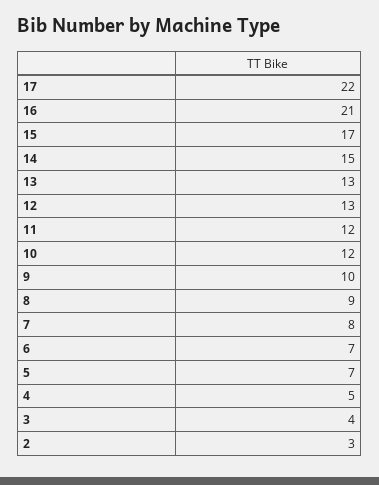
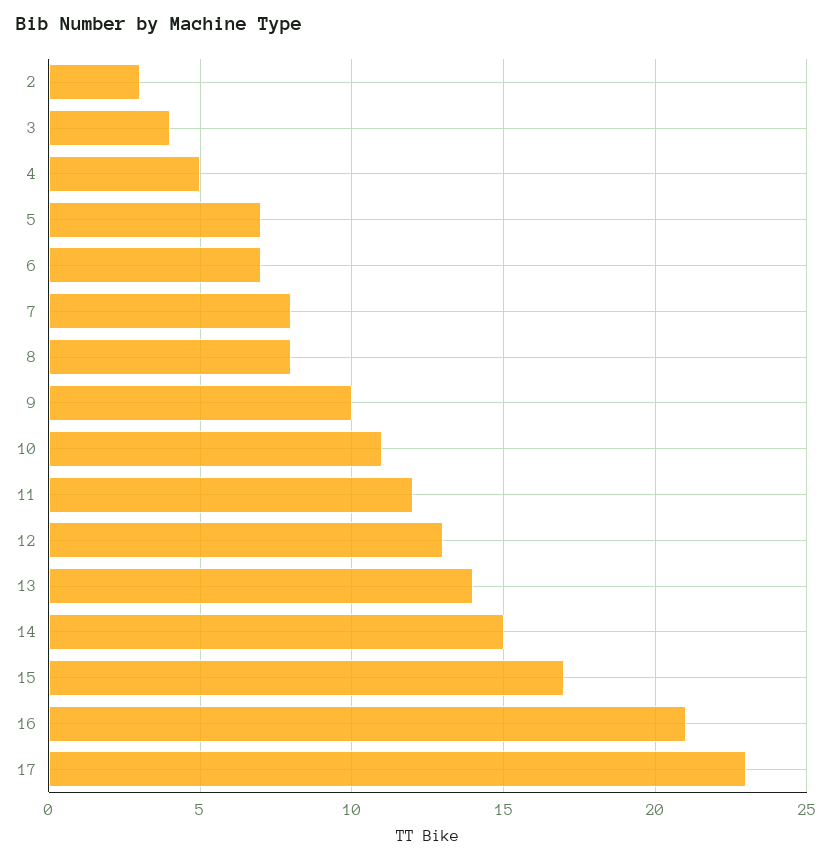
  {
-   "17": 22,
+   "17": 23,
    "16": 21,
    "15": 17,
    "14": 15,
-   "13": 13,
+   "13": 14,
    "12": 13,
    "11": 12,
-   "10": 12,
+   "10": 11,
    "9": 10,
-   "8": 9,
+   "8": 8,
    "7": 8,
    "6": 7,
    "5": 7,
    "4": 5,
    "3": 4,
    "2": 3
  }

